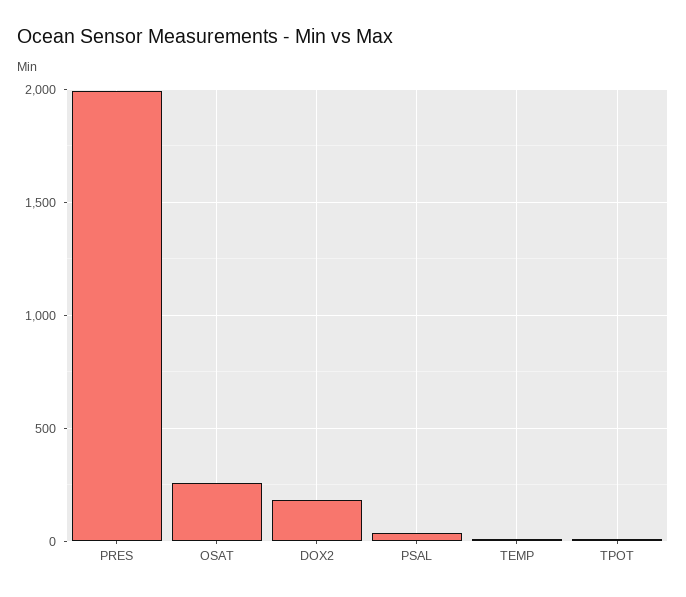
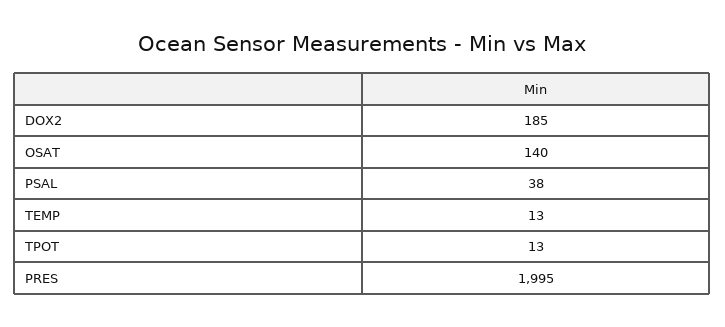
  {
    "PRES": 1995,
-   "OSAT": 250,
+   "OSAT": 140,
    "DOX2": 185,
    "PSAL": 38,
    "TEMP": 13,
    "TPOT": 13
  }

